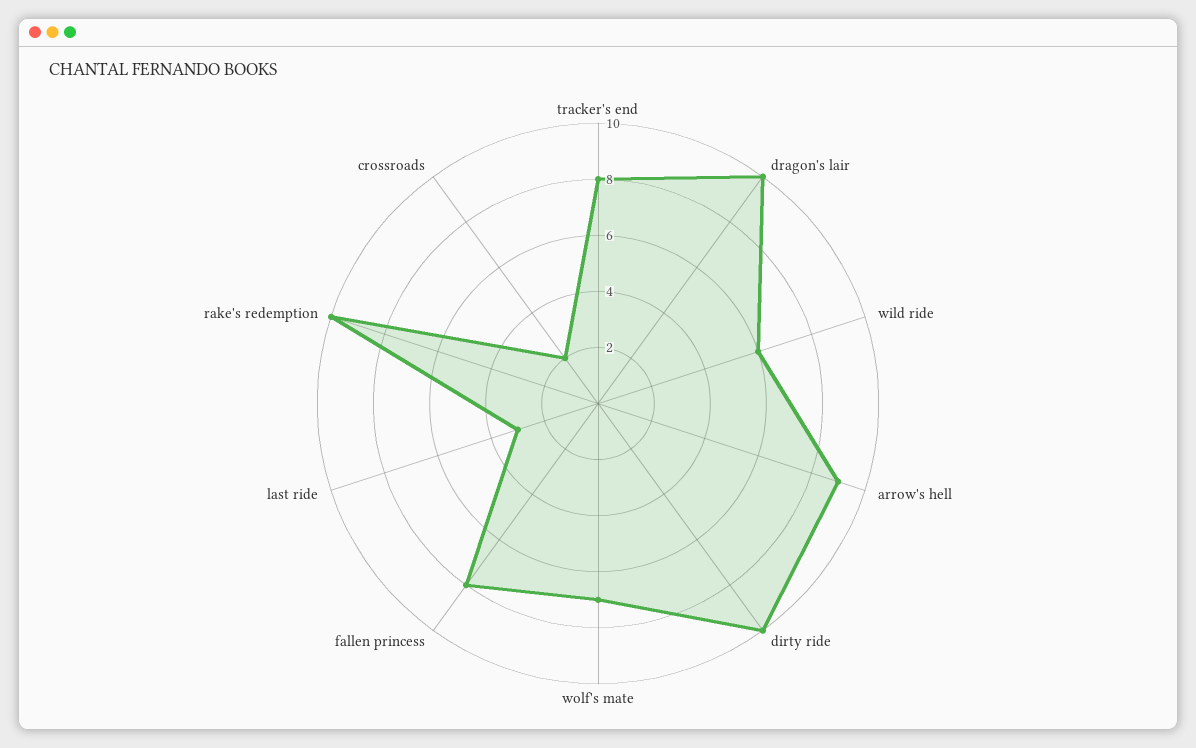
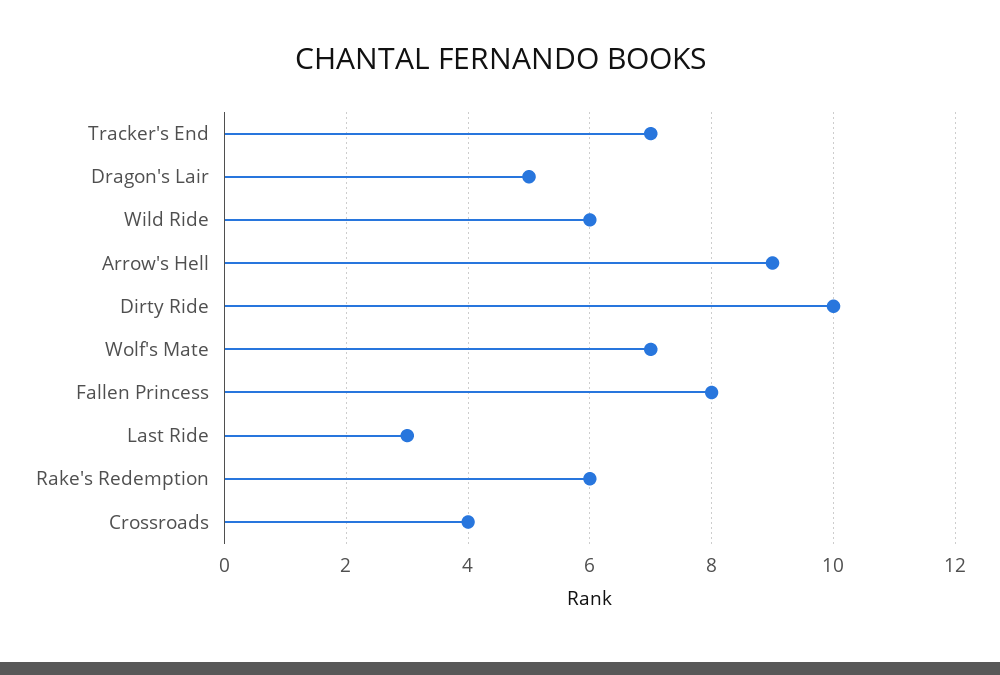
  {
-   "tracker's end": 8,
+   "tracker's end": 7,
-   "dragon's lair": 10,
+   "dragon's lair": 5,
    "wild ride": 6,
    "arrow's hell": 9,
    "dirty ride": 10,
    "wolf's mate": 7,
    "fallen princess": 8,
    "last ride": 3,
-   "rake's redemption": 10,
+   "rake's redemption": 6,
-   "crossroads": 2
+   "crossroads": 4
  }

